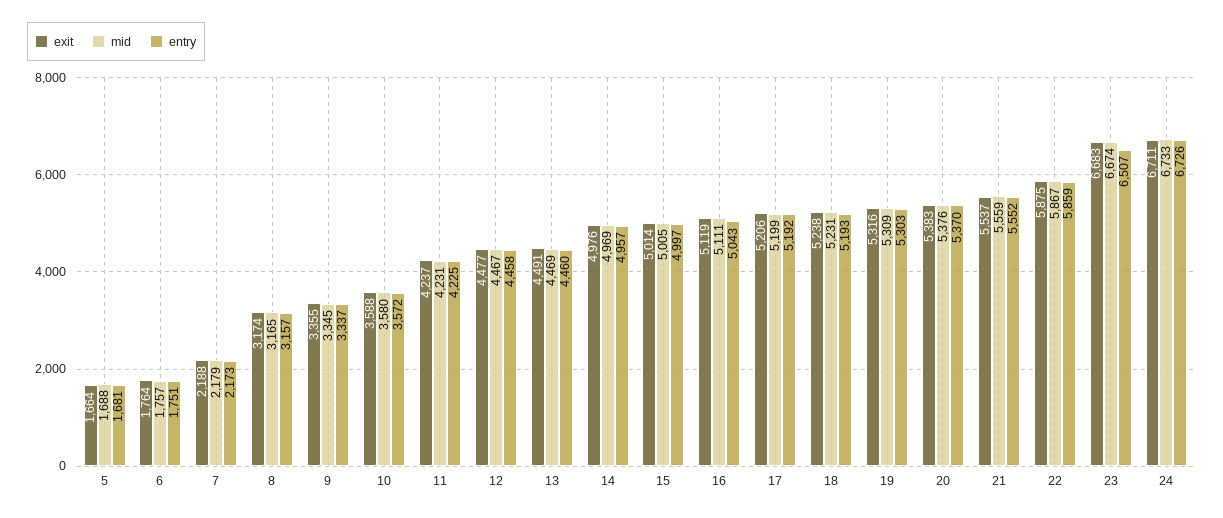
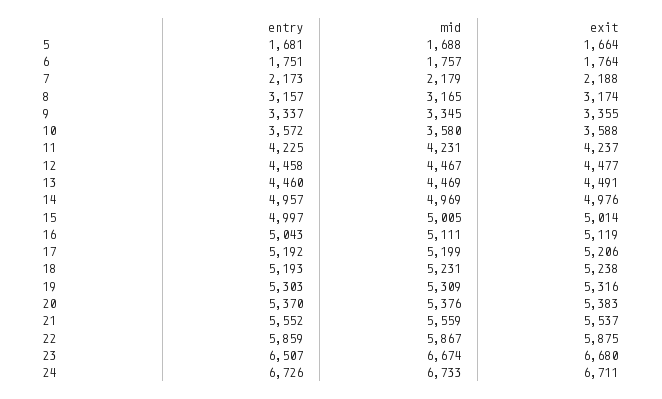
  {
    "exit": {
      "5": 1664,
      "6": 1764,
      "7": 2188,
      "8": 3174,
      "9": 3355,
      "10": 3588,
      "11": 4237,
      "12": 4477,
      "13": 4491,
      "14": 4976,
      "15": 5014,
      "16": 5119,
      "17": 5206,
      "18": 5238,
      "19": 5316,
      "20": 5383,
      "21": 5537,
      "22": 5875,
-     "23": 6683,
+     "23": 6680,
      "24": 6711
    },
    "mid": {
      "5": 1688,
      "6": 1757,
      "7": 2179,
      "8": 3165,
      "9": 3345,
      "10": 3580,
      "11": 4231,
      "12": 4467,
      "13": 4469,
      "14": 4969,
      "15": 5005,
      "16": 5111,
      "17": 5199,
      "18": 5231,
      "19": 5309,
      "20": 5376,
      "21": 5559,
      "22": 5867,
      "23": 6674,
      "24": 6733
    },
    "entry": {
      "5": 1681,
      "6": 1751,
      "7": 2173,
      "8": 3157,
      "9": 3337,
      "10": 3572,
      "11": 4225,
      "12": 4458,
      "13": 4460,
      "14": 4957,
      "15": 4997,
      "16": 5043,
      "17": 5192,
      "18": 5193,
      "19": 5303,
      "20": 5370,
      "21": 5552,
      "22": 5859,
      "23": 6507,
      "24": 6726
    }
  }

